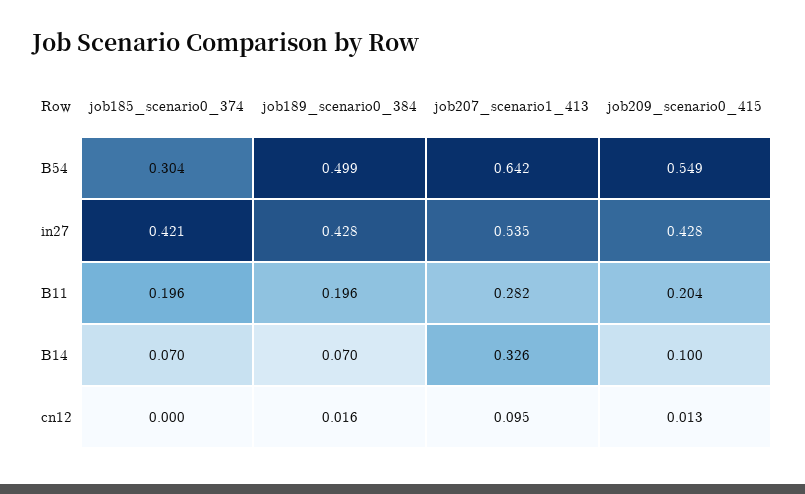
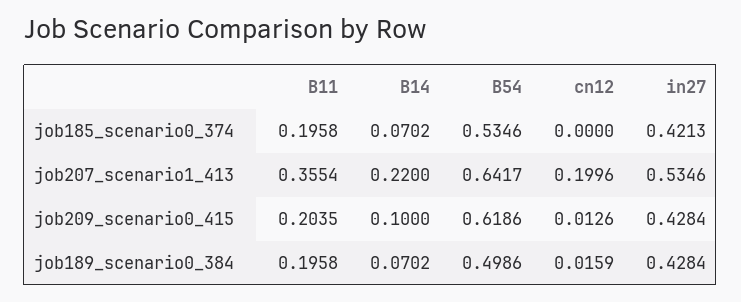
  {
    "job185_scenario0_374": {
-     "B54": 0.304,
+     "B54": 0.5346,
      "in27": 0.4213,
      "B11": 0.1958,
      "B14": 0.0702,
      "cn12": 0
    },
    "job189_scenario0_384": {
      "B54": 0.4986,
      "in27": 0.4284,
      "B11": 0.1958,
      "B14": 0.0702,
      "cn12": 0.0159
    },
    "job207_scenario1_413": {
      "B54": 0.6417,
      "in27": 0.5346,
-     "B11": 0.282,
+     "B11": 0.3554,
-     "B14": 0.326,
+     "B14": 0.22,
-     "cn12": 0.095
+     "cn12": 0.1996
    },
    "job209_scenario0_415": {
-     "B54": 0.549,
+     "B54": 0.6186,
      "in27": 0.4284,
      "B11": 0.2035,
      "B14": 0.1,
      "cn12": 0.0126
    }
  }

